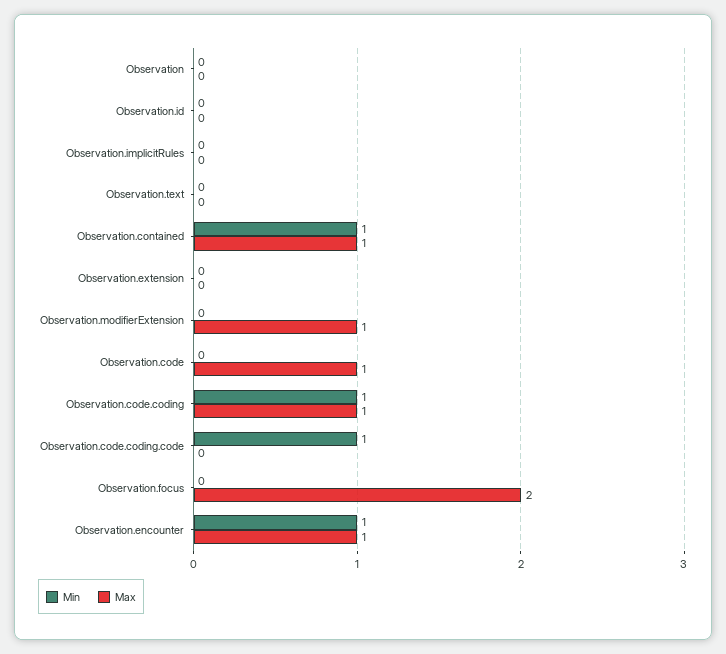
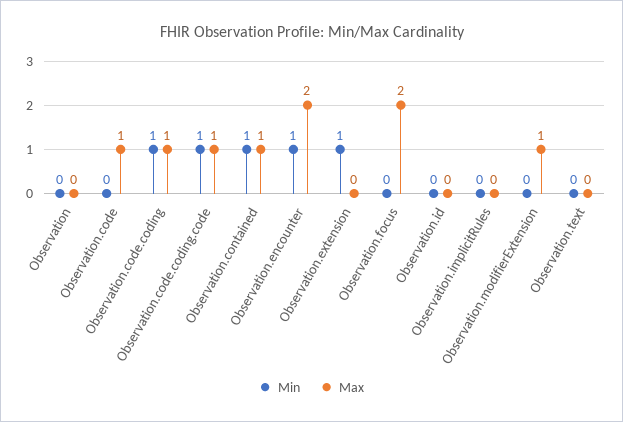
  {
    "Min": {
      "Observation": 0,
      "Observation.id": 0,
      "Observation.implicitRules": 0,
      "Observation.text": 0,
      "Observation.contained": 1,
-     "Observation.extension": 0,
+     "Observation.extension": 1,
      "Observation.modifierExtension": 0,
      "Observation.code": 0,
      "Observation.code.coding": 1,
      "Observation.code.coding.code": 1,
      "Observation.focus": 0,
      "Observation.encounter": 1
    },
    "Max": {
      "Observation": 0,
      "Observation.id": 0,
      "Observation.implicitRules": 0,
      "Observation.text": 0,
      "Observation.contained": 1,
      "Observation.extension": 0,
      "Observation.modifierExtension": 1,
      "Observation.code": 1,
      "Observation.code.coding": 1,
-     "Observation.code.coding.code": 0,
+     "Observation.code.coding.code": 1,
      "Observation.focus": 2,
-     "Observation.encounter": 1
+     "Observation.encounter": 2
    }
  }

